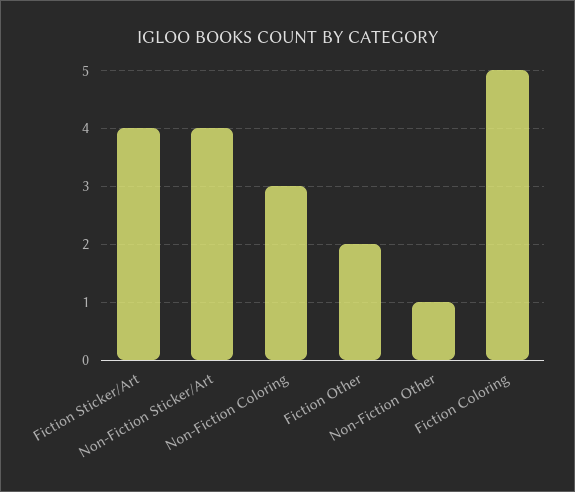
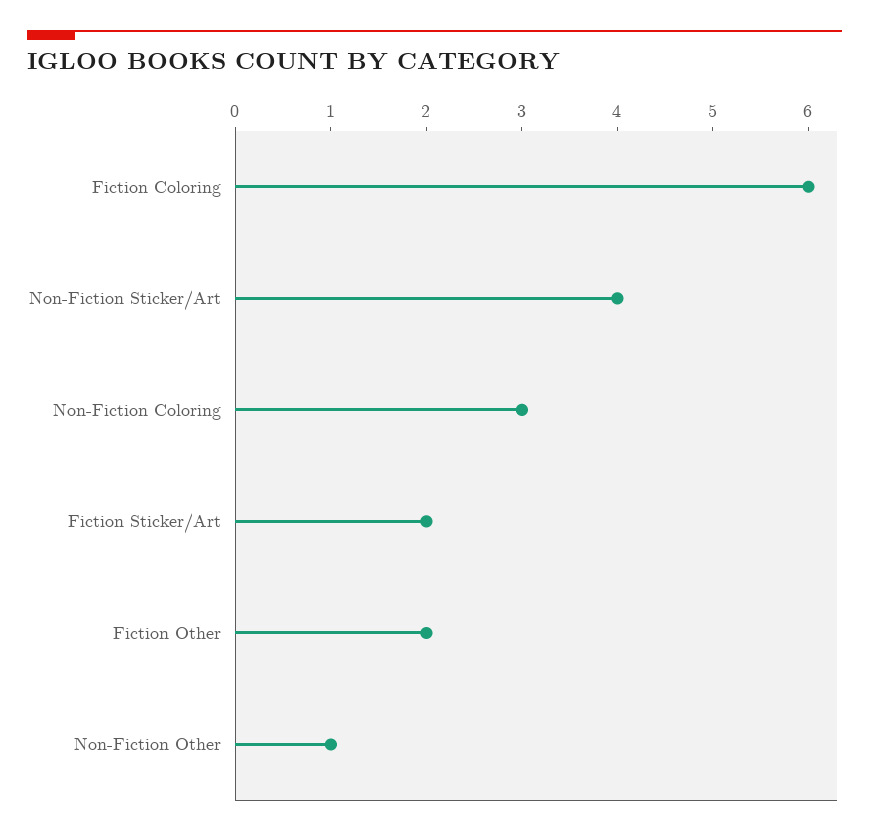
  {
-   "Fiction Sticker/Art": 4,
+   "Fiction Sticker/Art": 2,
    "Non-Fiction Sticker/Art": 4,
    "Non-Fiction Coloring": 3,
    "Fiction Other": 2,
    "Non-Fiction Other": 1,
-   "Fiction Coloring": 5
+   "Fiction Coloring": 6
  }

